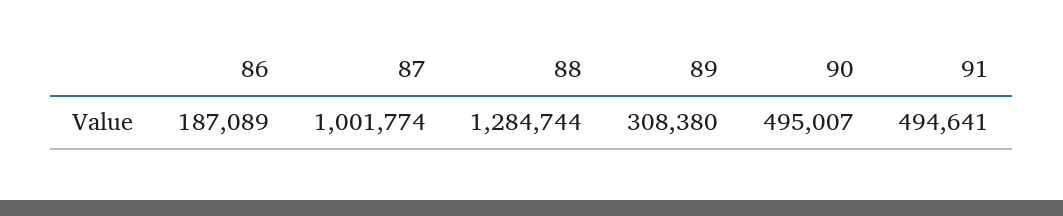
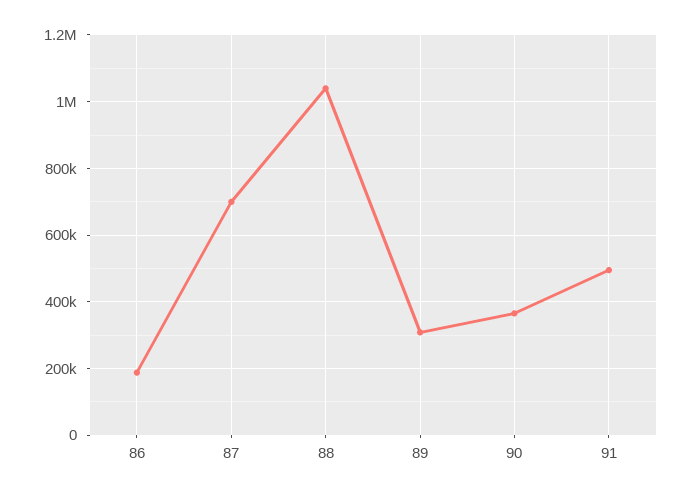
  {
    "86": 187089,
-   "87": 1001774,
+   "87": 700000,
-   "88": 1284744,
+   "88": 1040000,
    "89": 308380,
-   "90": 495007,
+   "90": 360000,
    "91": 494641
  }

